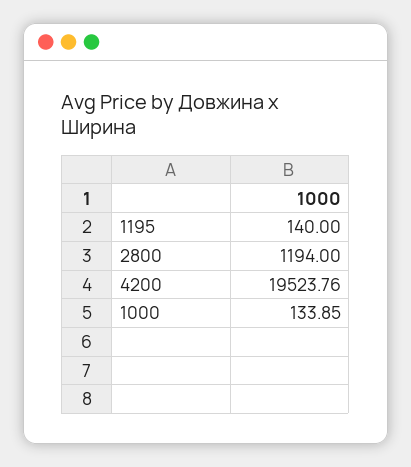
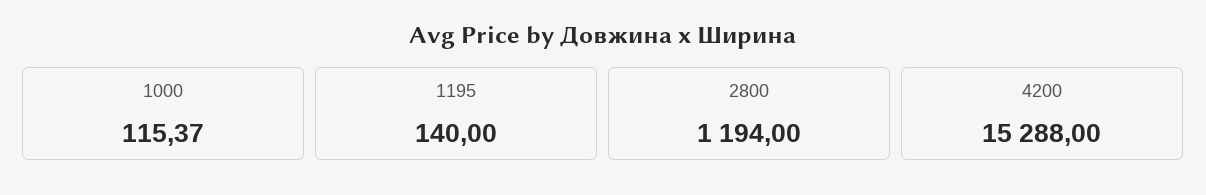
  {
    "1195": 140,
    "2800": 1194,
-   "4200": 19523.76,
+   "4200": 15288,
-   "1000": 133.85
+   "1000": 115.37
  }

